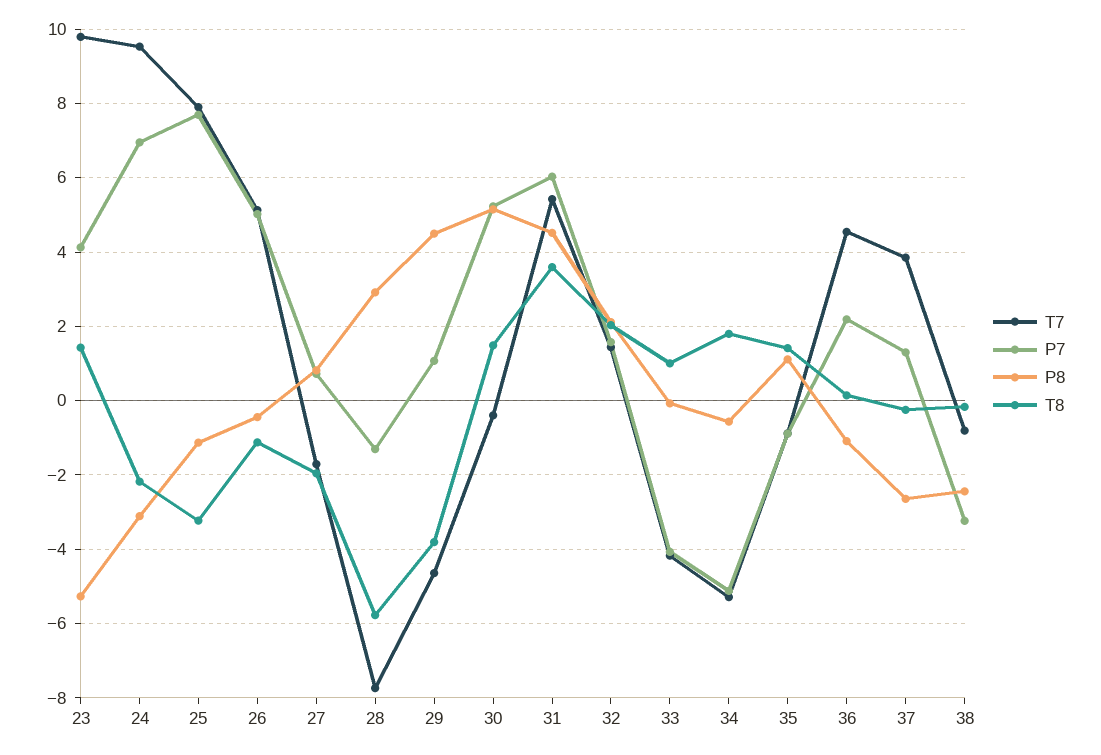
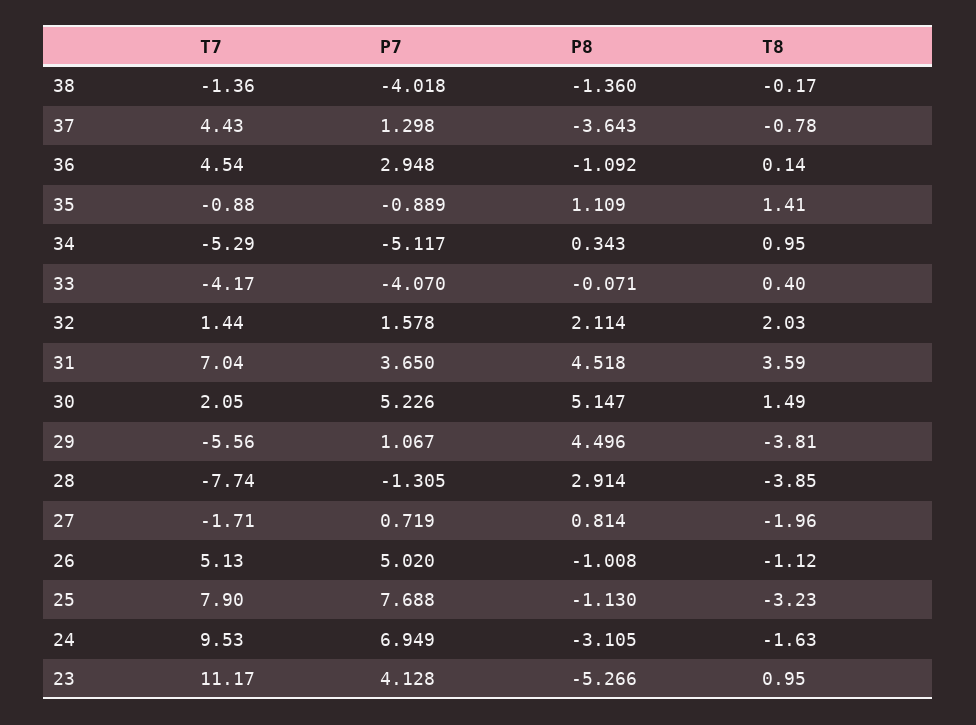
  {
    "T7": {
-     "23": 9.8,
+     "23": 11.17,
      "24": 9.53,
      "25": 7.9,
      "26": 5.13,
      "27": -1.71,
      "28": -7.74,
-     "29": -4.6,
+     "29": -5.56,
-     "30": -0.4,
+     "30": 2.05,
-     "31": 5.4,
+     "31": 7.04,
      "32": 1.44,
      "33": -4.17,
      "34": -5.29,
      "35": -0.88,
      "36": 4.54,
-     "37": 3.8,
+     "37": 4.43,
-     "38": -0.8
+     "38": -1.36
    },
    "P7": {
      "23": 4.128,
      "24": 6.949,
      "25": 7.688,
      "26": 5.02,
      "27": 0.719,
      "28": -1.305,
      "29": 1.067,
      "30": 5.226,
-     "31": 6,
+     "31": 3.65,
      "32": 1.578,
      "33": -4.07,
      "34": -5.117,
      "35": -0.889,
-     "36": 2.2,
+     "36": 2.948,
      "37": 1.298,
-     "38": -3.2
+     "38": -4.018
    },
    "P8": {
      "23": -5.266,
      "24": -3.105,
      "25": -1.13,
-     "26": -0.4,
+     "26": -1.008,
      "27": 0.814,
      "28": 2.914,
      "29": 4.496,
      "30": 5.147,
      "31": 4.518,
      "32": 2.114,
      "33": -0.071,
-     "34": -0.6,
+     "34": 0.343,
      "35": 1.109,
      "36": -1.092,
-     "37": -2.6,
+     "37": -3.643,
-     "38": -2.4
+     "38": -1.36
    },
    "T8": {
-     "23": 1.4,
+     "23": 0.95,
-     "24": -2.2,
+     "24": -1.63,
      "25": -3.23,
      "26": -1.12,
      "27": -1.96,
-     "28": -5.8,
+     "28": -3.85,
      "29": -3.81,
      "30": 1.49,
      "31": 3.59,
      "32": 2.03,
-     "33": 1,
+     "33": 0.4,
-     "34": 1.8,
+     "34": 0.95,
      "35": 1.41,
      "36": 0.14,
-     "37": -0.2,
+     "37": -0.78,
      "38": -0.17
    }
  }

